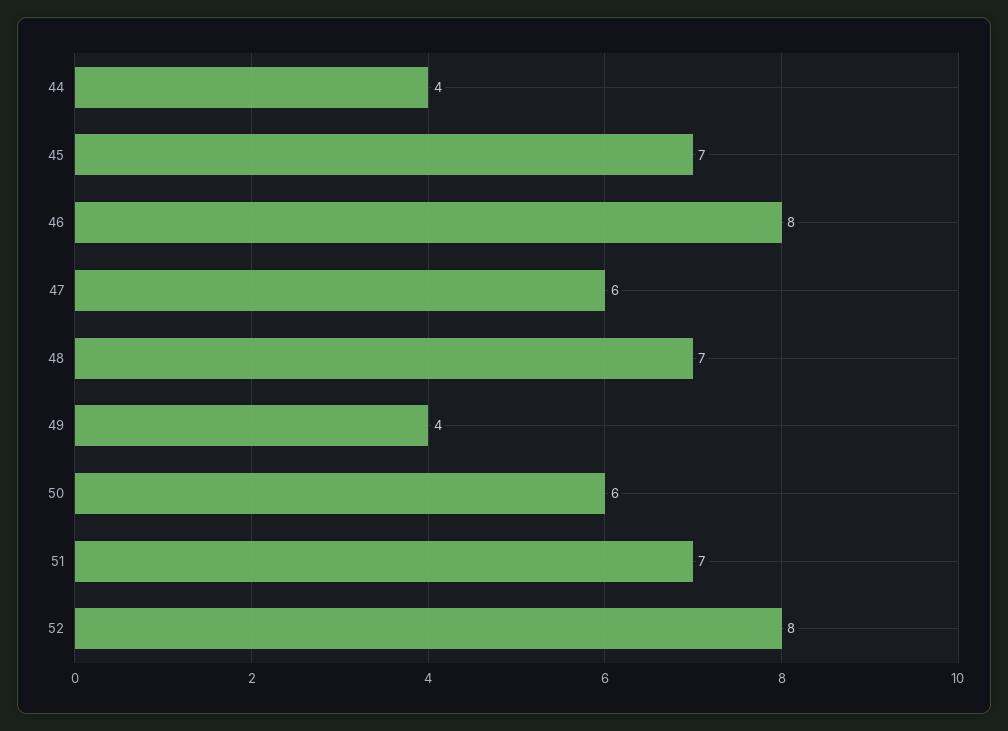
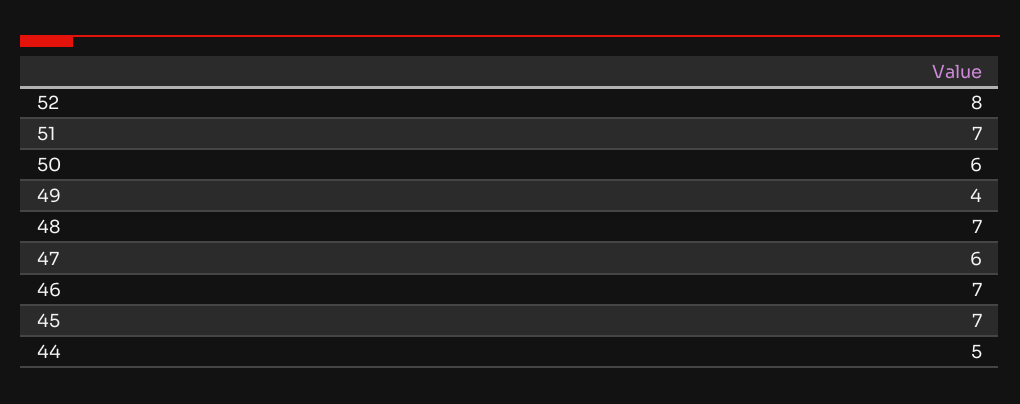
  {
-   "44": 4,
+   "44": 5,
    "45": 7,
-   "46": 8,
+   "46": 7,
    "47": 6,
    "48": 7,
    "49": 4,
    "50": 6,
    "51": 7,
    "52": 8
  }

